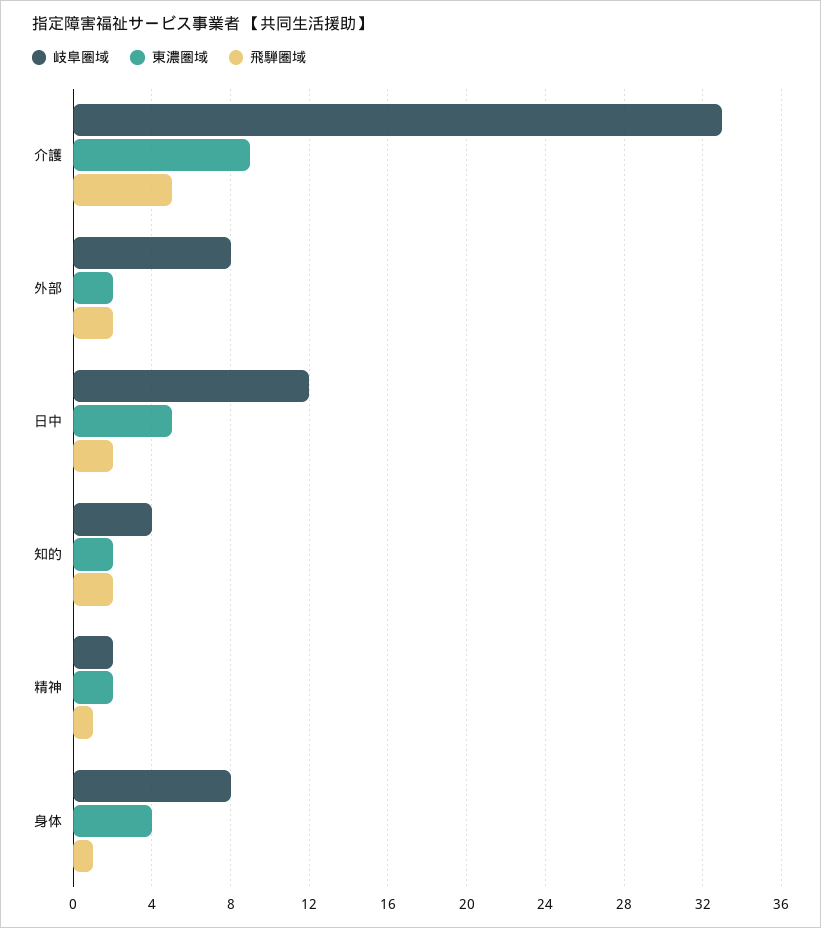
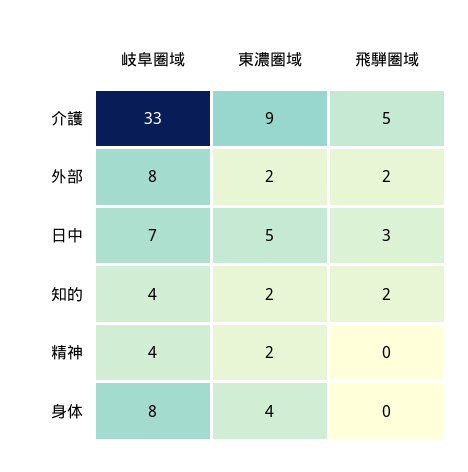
  {
    "岐阜圏域": {
      "介護": 33,
      "外部": 8,
-     "日中": 12,
+     "日中": 7,
      "知的": 4,
-     "精神": 2,
+     "精神": 4,
      "身体": 8
    },
    "東濃圏域": {
      "介護": 9,
      "外部": 2,
      "日中": 5,
      "知的": 2,
      "精神": 2,
      "身体": 4
    },
    "飛騨圏域": {
      "介護": 5,
      "外部": 2,
-     "日中": 2,
+     "日中": 3,
      "知的": 2,
-     "精神": 1,
+     "精神": 0,
-     "身体": 1
+     "身体": 0
    }
  }

